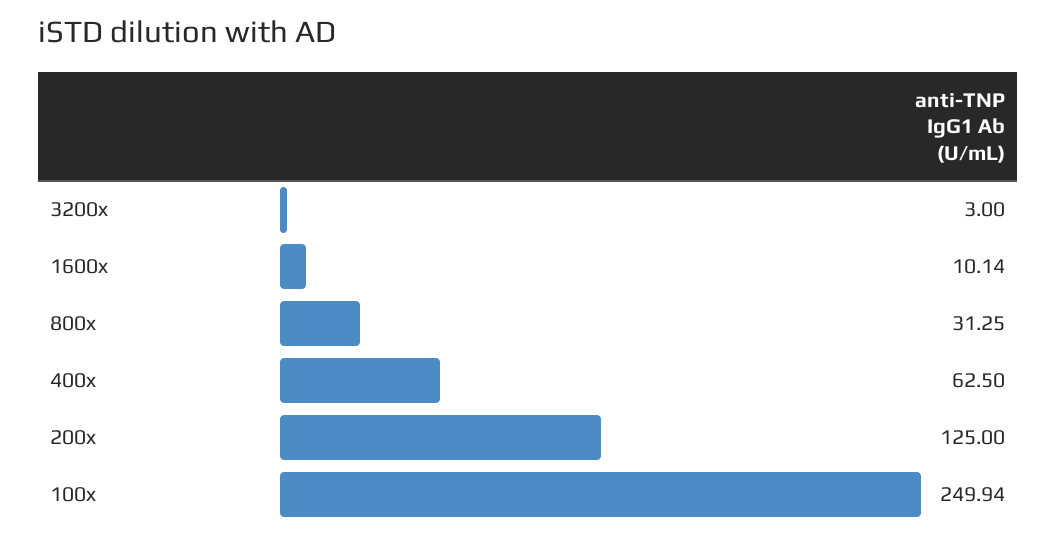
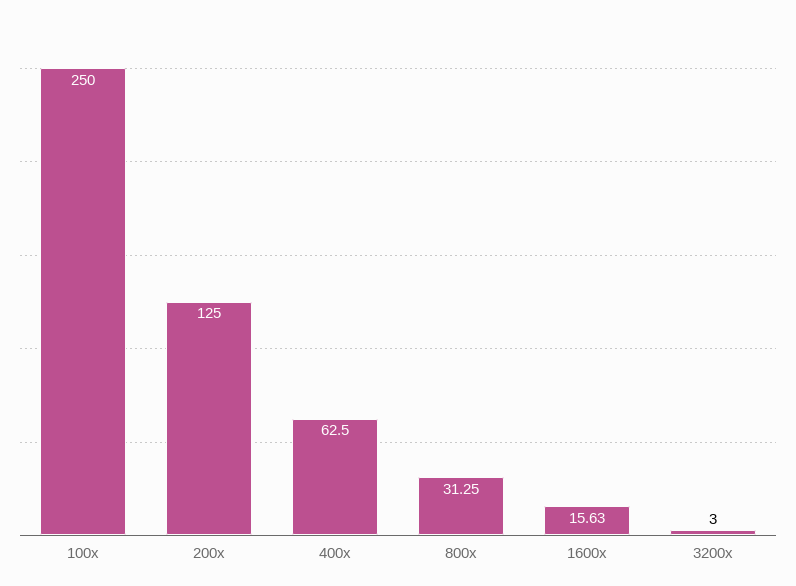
  {
    "3200x": 3,
-   "1600x": 10.14,
+   "1600x": 15.63,
    "800x": 31.25,
    "400x": 62.5,
    "200x": 125,
-   "100x": 249.94
+   "100x": 250
  }

